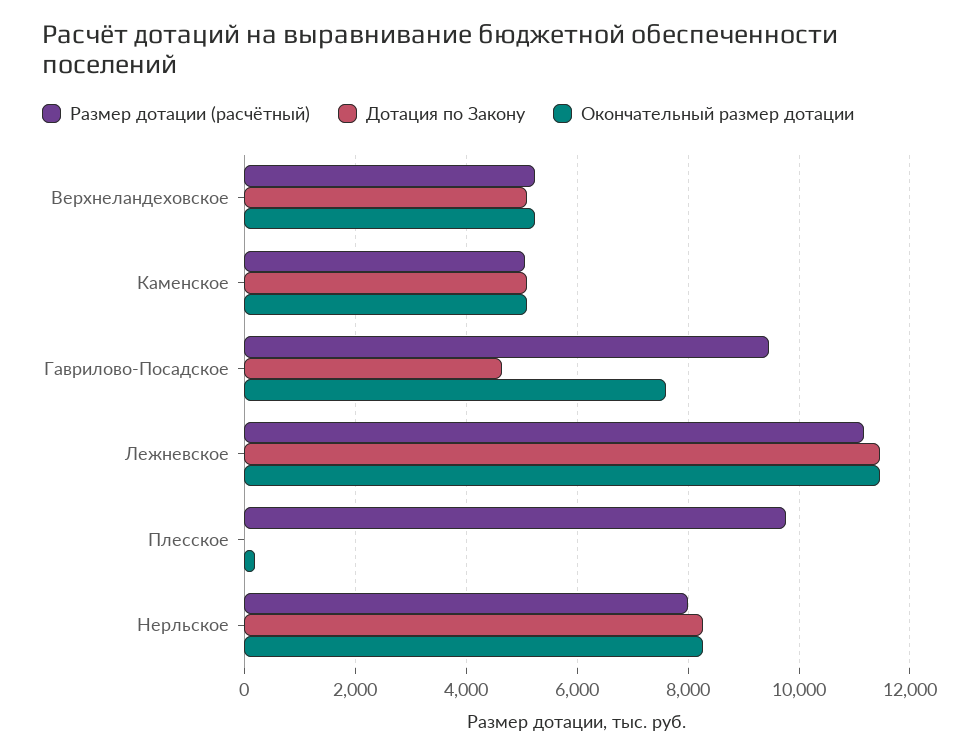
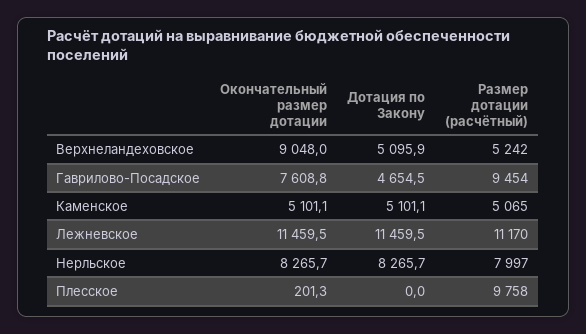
  {
    "Размер дотации (расчётный)": {
      "Верхнеландеховское": 5242,
      "Каменское": 5065,
      "Гаврилово-Посадское": 9454,
      "Лежневское": 11170,
      "Плесское": 9758,
      "Нерльское": 7997
    },
    "Дотация по Закону": {
      "Верхнеландеховское": 5095.9,
      "Каменское": 5101.1,
      "Гаврилово-Посадское": 4654.5,
      "Лежневское": 11459.5,
      "Плесское": 0,
      "Нерльское": 8265.7
    },
    "Окончательный размер дотации": {
-     "Верхнеландеховское": 5200,
+     "Верхнеландеховское": 9048,
      "Каменское": 5101.1,
      "Гаврилово-Посадское": 7608.8,
      "Лежневское": 11459.5,
      "Плесское": 201.3,
      "Нерльское": 8265.7
    }
  }

